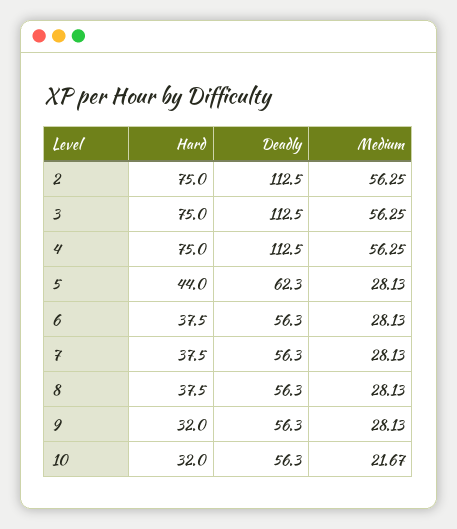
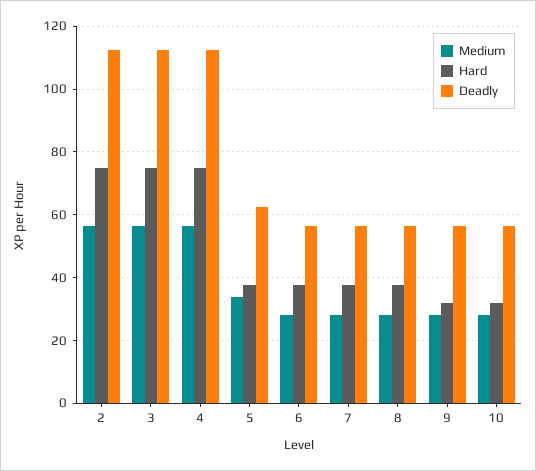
  {
    "Hard": {
      "2": 75,
      "3": 75,
      "4": 75,
-     "5": 44,
+     "5": 38,
      "6": 37.5,
      "7": 37.5,
      "8": 37.5,
      "9": 32,
      "10": 32
    },
    "Deadly": {
      "2": 112.5,
      "3": 112.5,
      "4": 112.5,
      "5": 62.3,
      "6": 56.3,
      "7": 56.3,
      "8": 56.3,
      "9": 56.3,
      "10": 56.3
    },
    "Medium": {
      "2": 56.25,
      "3": 56.25,
      "4": 56.25,
-     "5": 28.13,
+     "5": 34,
      "6": 28.13,
      "7": 28.13,
      "8": 28.13,
      "9": 28.13,
-     "10": 21.67
+     "10": 28
    }
  }

